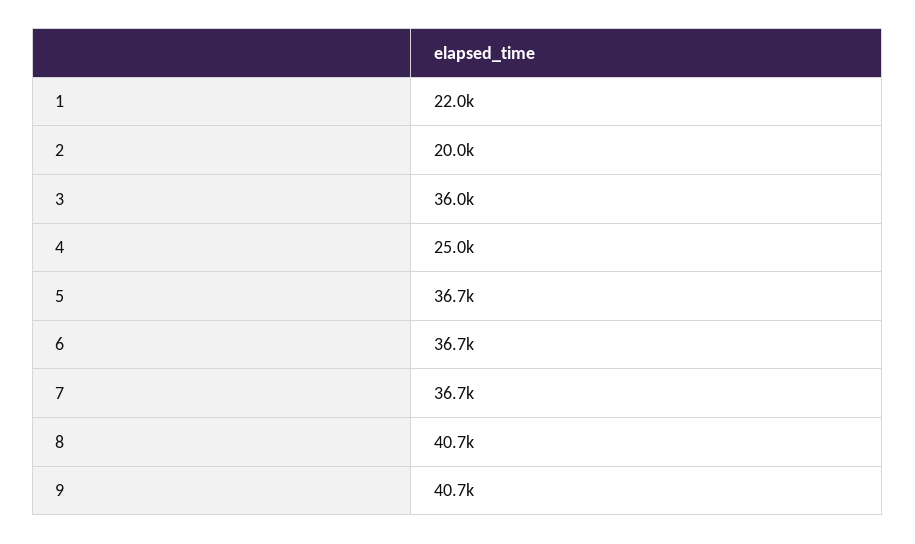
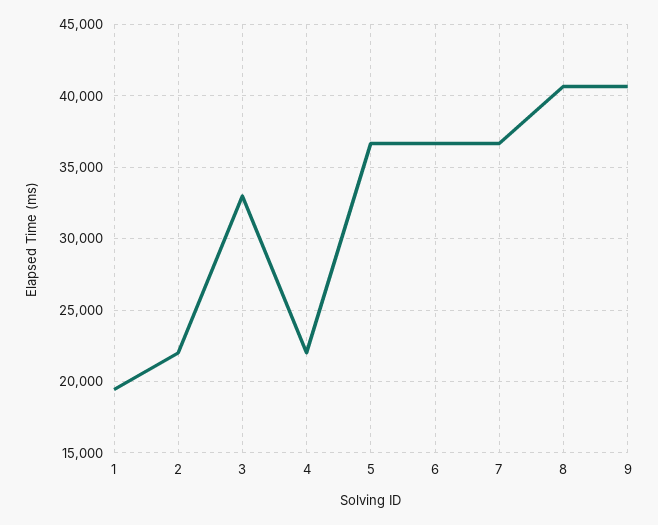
  {
-   "1": 22000,
+   "1": 19500,
-   "2": 20000,
+   "2": 22000,
-   "3": 36000,
+   "3": 33000,
-   "4": 25000,
+   "4": 22000,
    "5": 36700,
    "6": 36700,
    "7": 36700,
    "8": 40700,
    "9": 40700
  }

